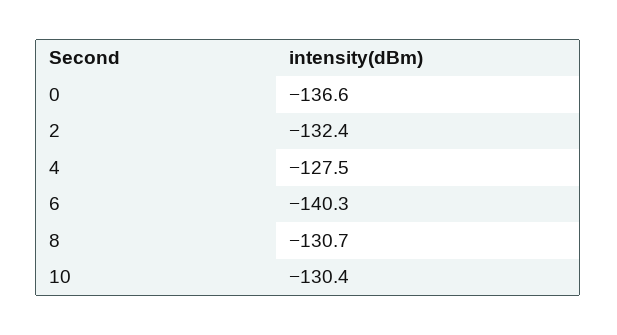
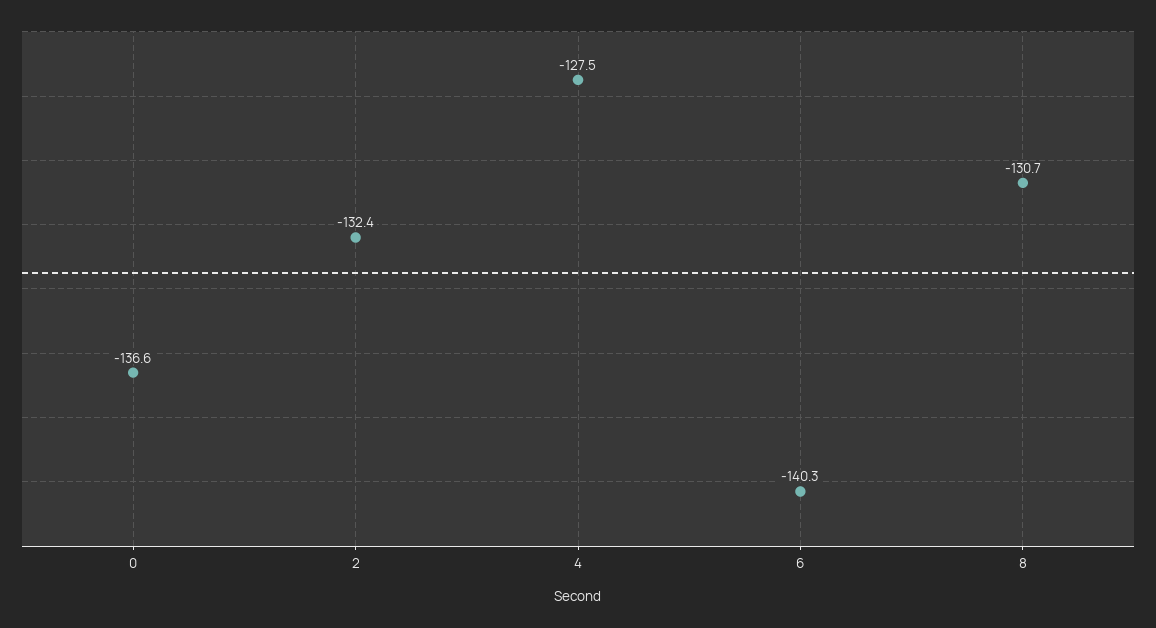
  {
    "0": -136.6,
    "2": -132.4,
    "4": -127.5,
    "6": -140.3,
-   "8": -130.7,
+   "8": -130.7
-   "10": -130.4
  }

